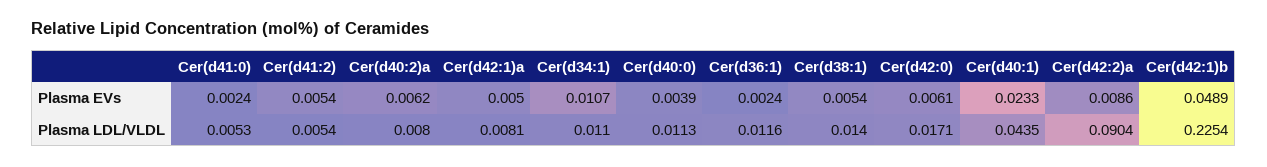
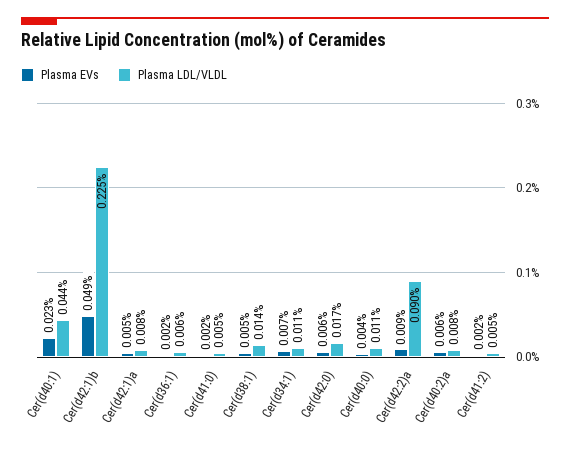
  {
    "Plasma EVs": {
      "Cer(d41:0)": 0.0024,
-     "Cer(d41:2)": 0.0054,
+     "Cer(d41:2)": 0.002,
      "Cer(d40:2)a": 0.0062,
      "Cer(d42:1)a": 0.005,
-     "Cer(d34:1)": 0.0107,
+     "Cer(d34:1)": 0.007,
      "Cer(d40:0)": 0.0039,
      "Cer(d36:1)": 0.0024,
      "Cer(d38:1)": 0.0054,
      "Cer(d42:0)": 0.0061,
      "Cer(d40:1)": 0.0233,
      "Cer(d42:2)a": 0.0086,
      "Cer(d42:1)b": 0.0489
    },
    "Plasma LDL/VLDL": {
      "Cer(d41:0)": 0.0053,
      "Cer(d41:2)": 0.0054,
      "Cer(d40:2)a": 0.008,
      "Cer(d42:1)a": 0.0081,
      "Cer(d34:1)": 0.011,
      "Cer(d40:0)": 0.0113,
-     "Cer(d36:1)": 0.0116,
+     "Cer(d36:1)": 0.006,
      "Cer(d38:1)": 0.014,
      "Cer(d42:0)": 0.0171,
      "Cer(d40:1)": 0.0435,
      "Cer(d42:2)a": 0.0904,
      "Cer(d42:1)b": 0.2254
    }
  }

